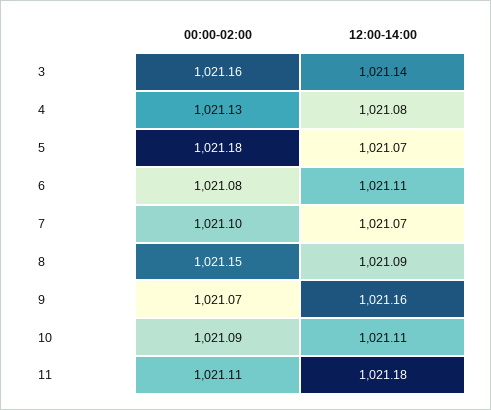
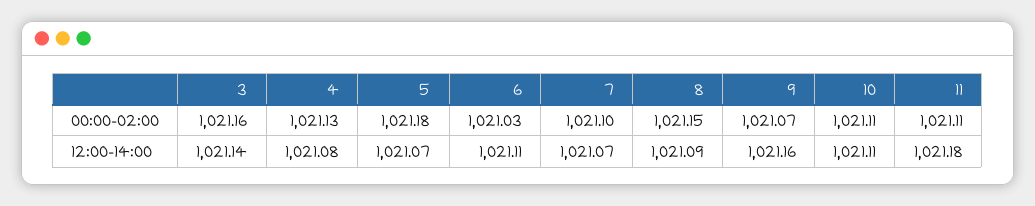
  {
    "00:00-02:00": {
      "3": 1021.16,
      "4": 1021.13,
      "5": 1021.18,
-     "6": 1021.08,
+     "6": 1021.03,
      "7": 1021.1,
      "8": 1021.15,
      "9": 1021.07,
-     "10": 1021.09,
+     "10": 1021.11,
      "11": 1021.11
    },
    "12:00-14:00": {
      "3": 1021.14,
      "4": 1021.08,
      "5": 1021.07,
      "6": 1021.11,
      "7": 1021.07,
      "8": 1021.09,
      "9": 1021.16,
      "10": 1021.11,
      "11": 1021.18
    }
  }

